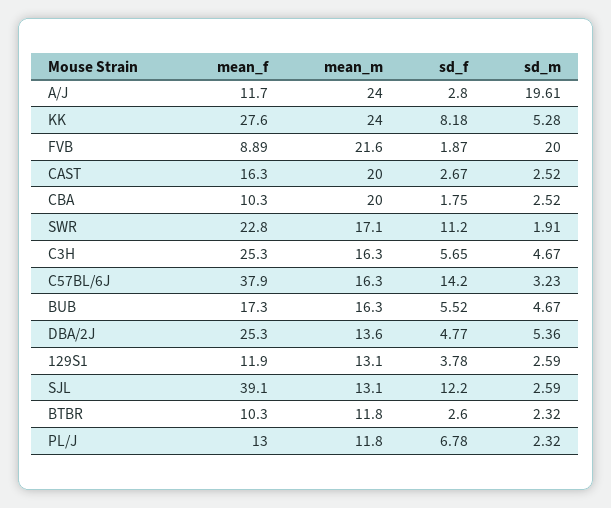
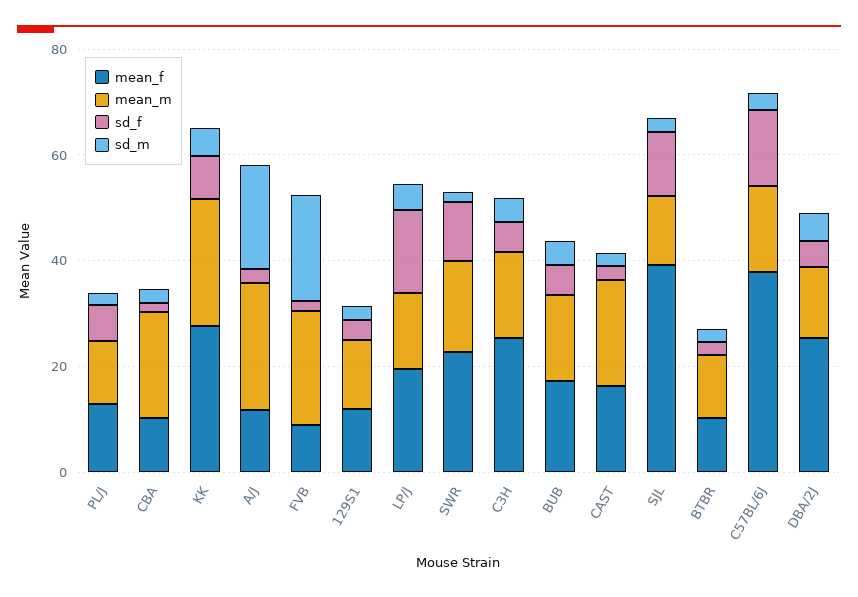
  {
    "mean_f": {
      "A/J": 11.7,
      "KK": 27.6,
      "FVB": 8.89,
      "CAST": 16.3,
      "CBA": 10.3,
      "SWR": 22.8,
      "C3H": 25.3,
      "C57BL/6J": 37.9,
      "BUB": 17.3,
      "DBA/2J": 25.3,
      "129S1": 11.9,
      "SJL": 39.1,
      "BTBR": 10.3,
-     "PL/J": 13
+     "PL/J": 13,
+     "LP/J": 20
    },
    "mean_m": {
      "A/J": 24,
      "KK": 24,
      "FVB": 21.6,
      "CAST": 20,
      "CBA": 20,
      "SWR": 17.1,
      "C3H": 16.3,
      "C57BL/6J": 16.3,
      "BUB": 16.3,
      "DBA/2J": 13.6,
      "129S1": 13.1,
      "SJL": 13.1,
      "BTBR": 11.8,
-     "PL/J": 11.8
+     "PL/J": 11.8,
+     "LP/J": 15
    },
    "sd_f": {
      "A/J": 2.8,
      "KK": 8.18,
      "FVB": 1.87,
      "CAST": 2.67,
      "CBA": 1.75,
      "SWR": 11.2,
      "C3H": 5.65,
      "C57BL/6J": 14.2,
      "BUB": 5.52,
      "DBA/2J": 4.77,
      "129S1": 3.78,
      "SJL": 12.2,
      "BTBR": 2.6,
-     "PL/J": 6.78
+     "PL/J": 6.78,
+     "LP/J": 15
    },
    "sd_m": {
      "A/J": 19.61,
      "KK": 5.28,
      "FVB": 20,
      "CAST": 2.52,
      "CBA": 2.52,
      "SWR": 1.91,
      "C3H": 4.67,
      "C57BL/6J": 3.23,
      "BUB": 4.67,
      "DBA/2J": 5.36,
      "129S1": 2.59,
      "SJL": 2.59,
      "BTBR": 2.32,
-     "PL/J": 2.32
+     "PL/J": 2.32,
+     "LP/J": 5
    }
  }

